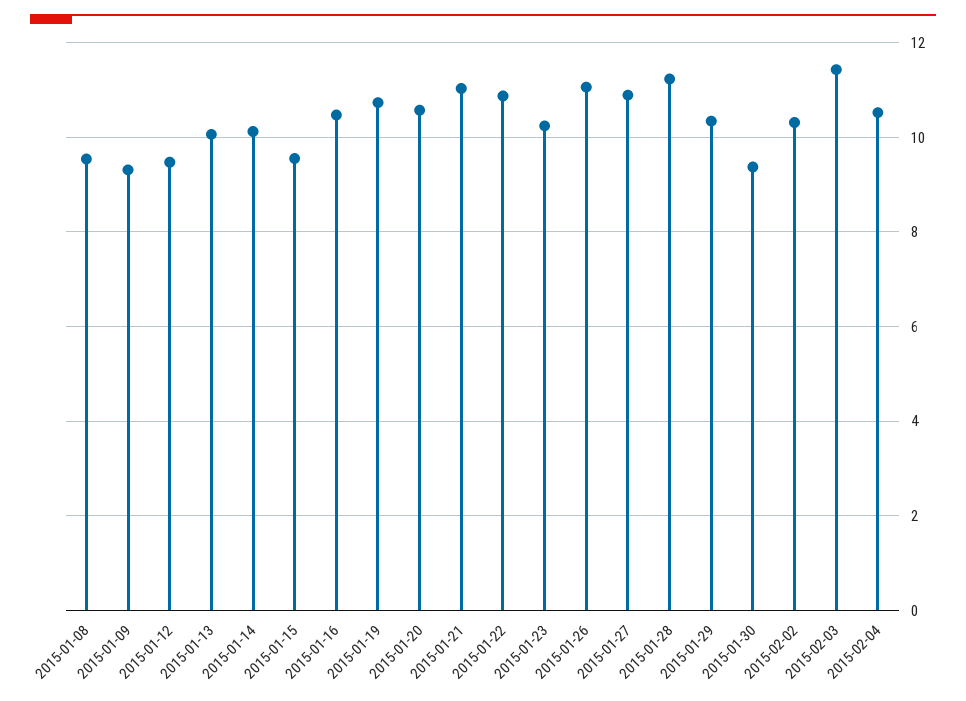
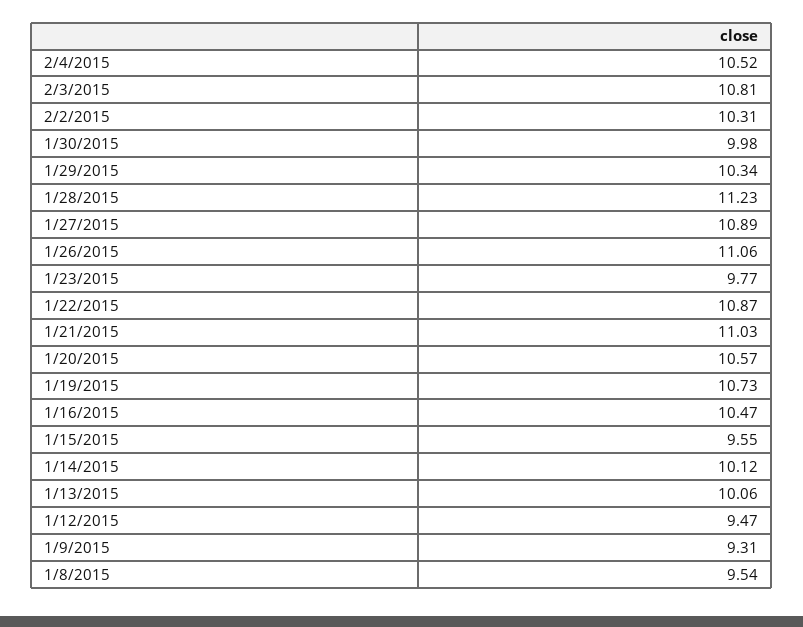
  {
    "2015-01-08": 9.54,
    "2015-01-09": 9.31,
    "2015-01-12": 9.47,
    "2015-01-13": 10.06,
    "2015-01-14": 10.12,
    "2015-01-15": 9.55,
    "2015-01-16": 10.47,
    "2015-01-19": 10.73,
    "2015-01-20": 10.57,
    "2015-01-21": 11.03,
    "2015-01-22": 10.87,
-   "2015-01-23": 10.2,
+   "2015-01-23": 9.77,
    "2015-01-26": 11.06,
    "2015-01-27": 10.89,
    "2015-01-28": 11.23,
    "2015-01-29": 10.34,
-   "2015-01-30": 9.4,
+   "2015-01-30": 9.98,
    "2015-02-02": 10.31,
-   "2015-02-03": 11.4,
+   "2015-02-03": 10.81,
    "2015-02-04": 10.52
  }

